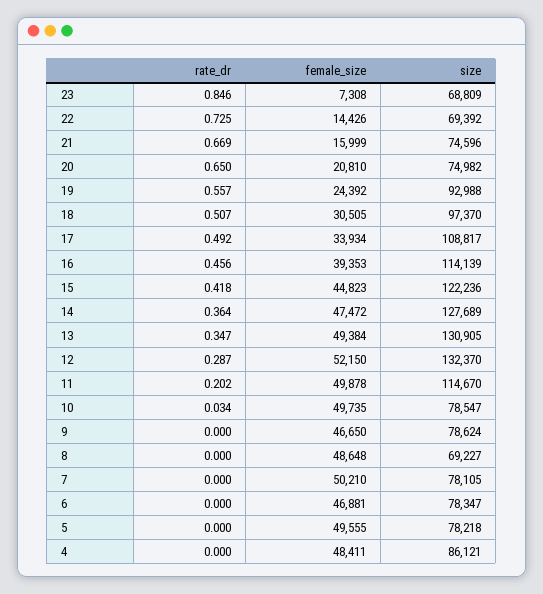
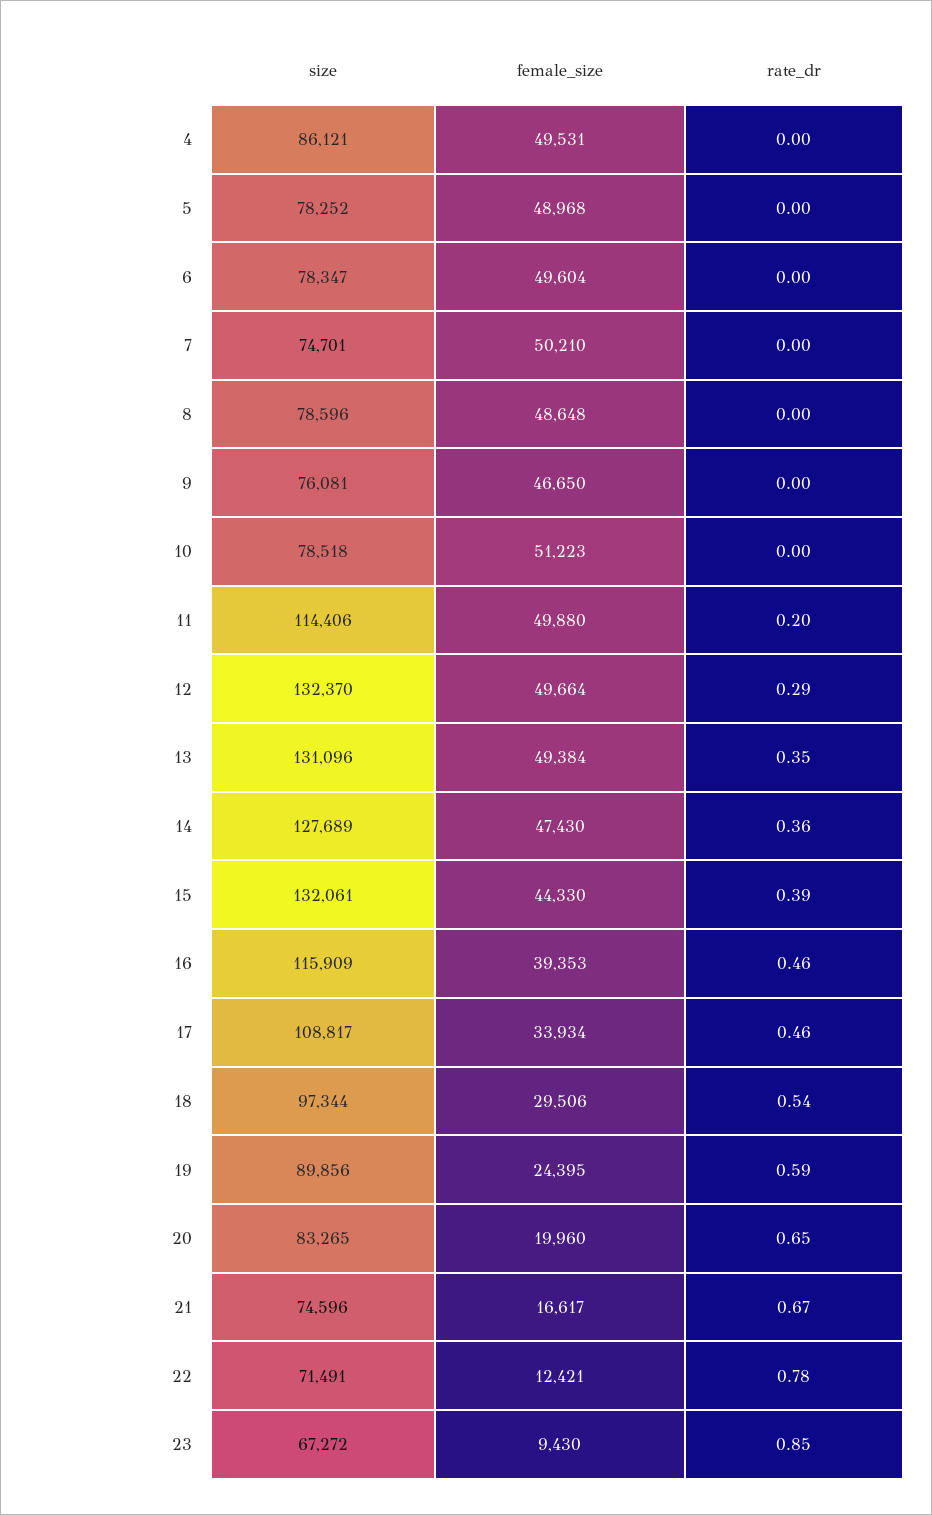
  {
    "rate_dr": {
      "23": 0.846,
-     "22": 0.725,
+     "22": 0.78,
      "21": 0.669,
      "20": 0.65,
-     "19": 0.557,
+     "19": 0.59,
-     "18": 0.507,
+     "18": 0.54,
-     "17": 0.492,
+     "17": 0.46,
      "16": 0.456,
-     "15": 0.418,
+     "15": 0.39,
      "14": 0.364,
      "13": 0.347,
      "12": 0.287,
      "11": 0.202,
-     "10": 0.034,
+     "10": 0,
      "9": 0,
      "8": 0,
      "7": 0,
      "6": 0,
      "5": 0,
      "4": 0
    },
    "female_size": {
-     "23": 7308,
+     "23": 9430,
-     "22": 14426,
+     "22": 12421,
-     "21": 15999,
+     "21": 16617,
-     "20": 20810,
+     "20": 19960,
-     "19": 24392,
+     "19": 24395,
-     "18": 30505,
+     "18": 29506,
      "17": 33934,
      "16": 39353,
-     "15": 44823,
+     "15": 44330,
-     "14": 47472,
+     "14": 47430,
      "13": 49384,
-     "12": 52150,
+     "12": 49664,
-     "11": 49878,
+     "11": 49880,
-     "10": 49735,
+     "10": 51223,
      "9": 46650,
      "8": 48648,
      "7": 50210,
-     "6": 46881,
+     "6": 49604,
-     "5": 49555,
+     "5": 48968,
-     "4": 48411
+     "4": 49531
    },
    "size": {
-     "23": 68809,
+     "23": 67272,
-     "22": 69392,
+     "22": 71491,
      "21": 74596,
-     "20": 74982,
+     "20": 83265,
-     "19": 92988,
+     "19": 89856,
-     "18": 97370,
+     "18": 97344,
      "17": 108817,
-     "16": 114139,
+     "16": 115909,
-     "15": 122236,
+     "15": 132061,
      "14": 127689,
-     "13": 130905,
+     "13": 131096,
      "12": 132370,
-     "11": 114670,
+     "11": 114406,
-     "10": 78547,
+     "10": 78518,
-     "9": 78624,
+     "9": 76081,
-     "8": 69227,
+     "8": 78596,
-     "7": 78105,
+     "7": 74701,
      "6": 78347,
-     "5": 78218,
+     "5": 78252,
      "4": 86121
    }
  }

